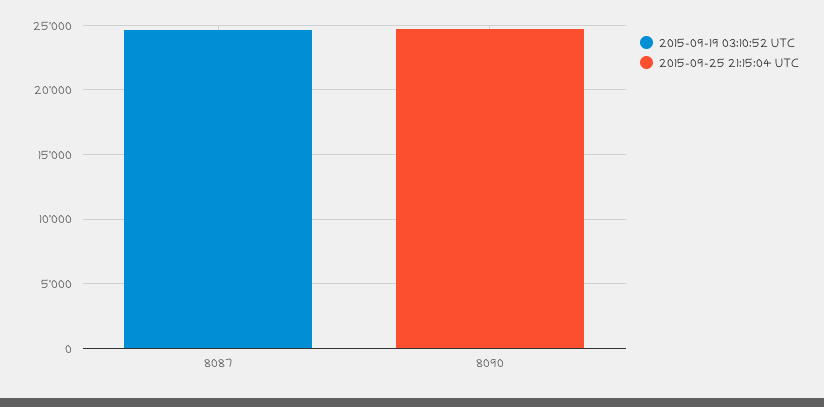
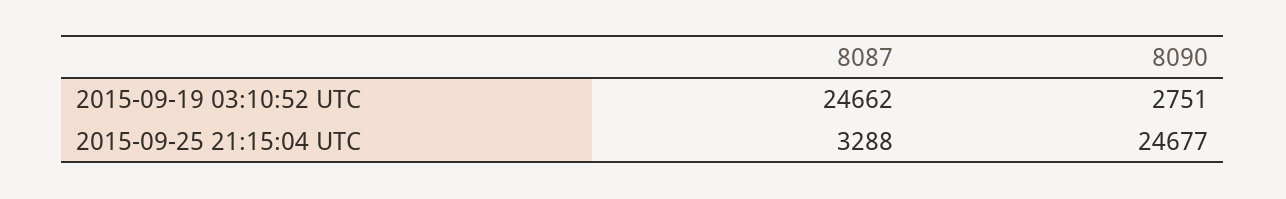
  {
    "2015-09-19 03:10:52 UTC": {
      "8087": 24662,
-     "8090": 0
+     "8090": 2751
    },
    "2015-09-25 21:15:04 UTC": {
-     "8087": 0,
+     "8087": 3288,
      "8090": 24677
    }
  }

